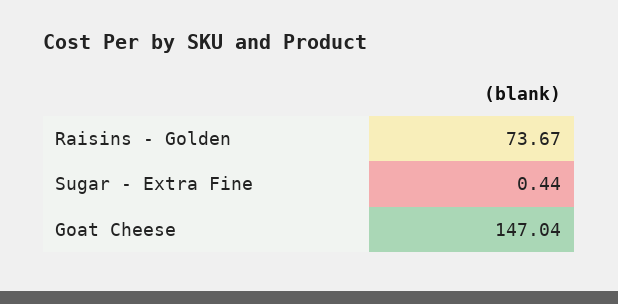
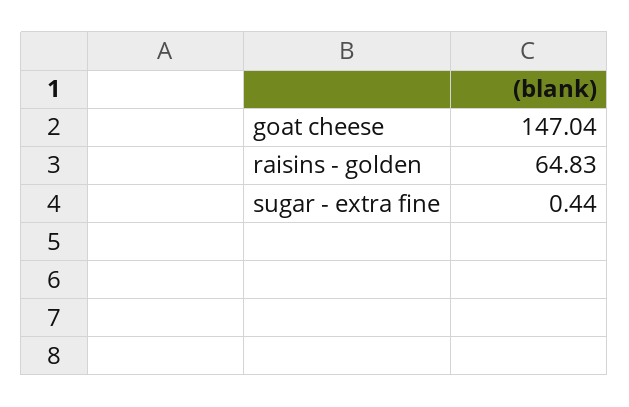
  {
-   "Raisins - Golden": 73.67,
+   "Raisins - Golden": 64.83,
    "Sugar - Extra Fine": 0.44,
    "Goat Cheese": 147.04
  }

